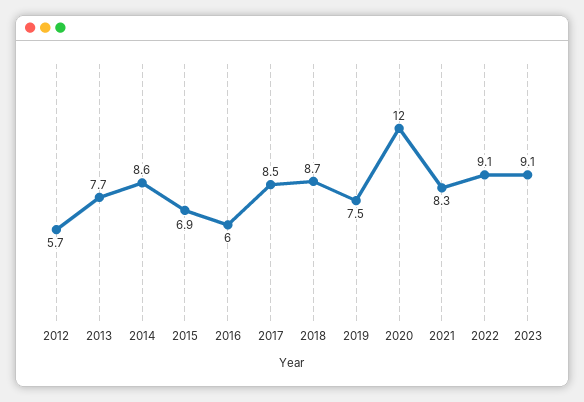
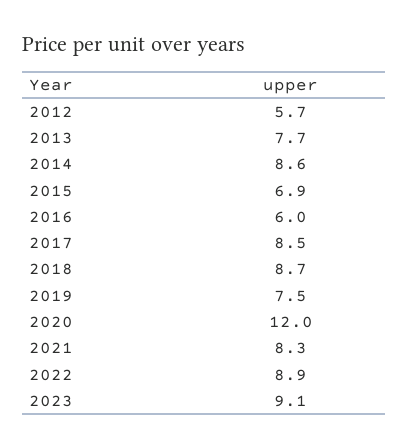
  {
    "2012": 5.7,
    "2013": 7.7,
    "2014": 8.6,
    "2015": 6.9,
    "2016": 6,
    "2017": 8.5,
    "2018": 8.7,
    "2019": 7.5,
    "2020": 12,
    "2021": 8.3,
-   "2022": 9.1,
+   "2022": 8.9,
    "2023": 9.1
  }

